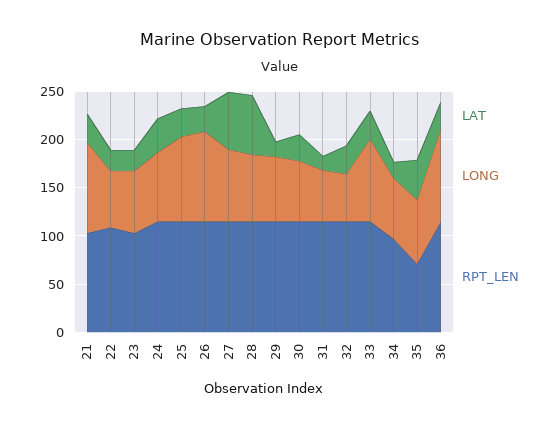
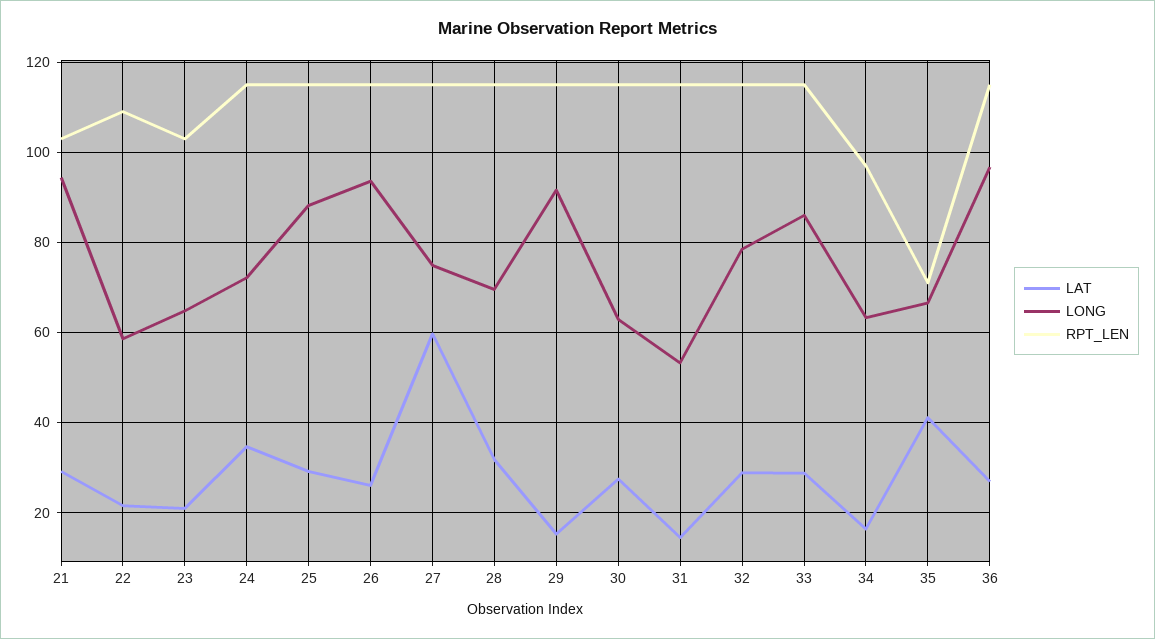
  {
    "LAT": {
      "21": 30,
      "22": 22,
      "23": 22,
      "24": 34,
      "25": 30,
      "26": 26,
      "27": 60,
-     "28": 60,
+     "28": 32,
      "29": 16,
      "30": 28,
      "31": 14,
      "32": 28,
      "33": 28,
      "34": 16,
      "35": 42,
      "36": 28
    },
    "LONG": {
      "21": 94,
      "22": 58,
      "23": 64,
      "24": 72,
      "25": 88,
      "26": 94,
      "27": 74,
      "28": 70,
-     "29": 70,
+     "29": 92,
      "30": 62,
      "31": 54,
-     "32": 50,
+     "32": 78,
      "33": 86,
      "34": 64,
      "35": 66,
      "36": 96
    },
    "RPT_LEN": {
      "21": 104,
      "22": 110,
      "23": 104,
      "24": 116,
      "25": 116,
      "26": 116,
      "27": 116,
      "28": 116,
      "29": 116,
      "30": 116,
      "31": 116,
      "32": 116,
      "33": 116,
      "34": 98,
      "35": 72,
      "36": 116
    }
  }

